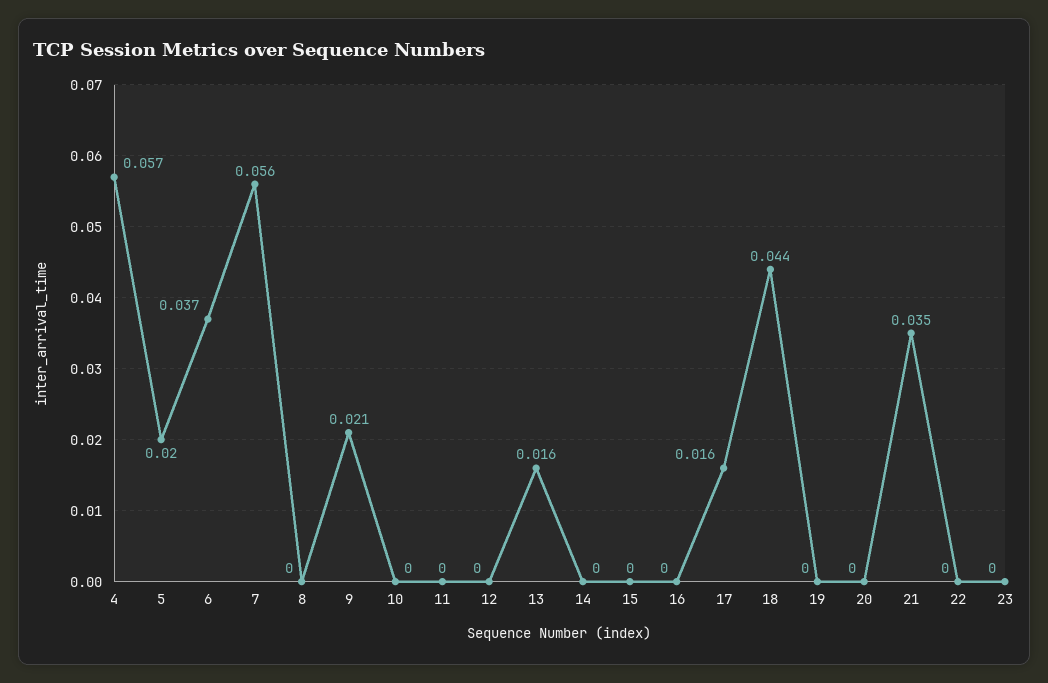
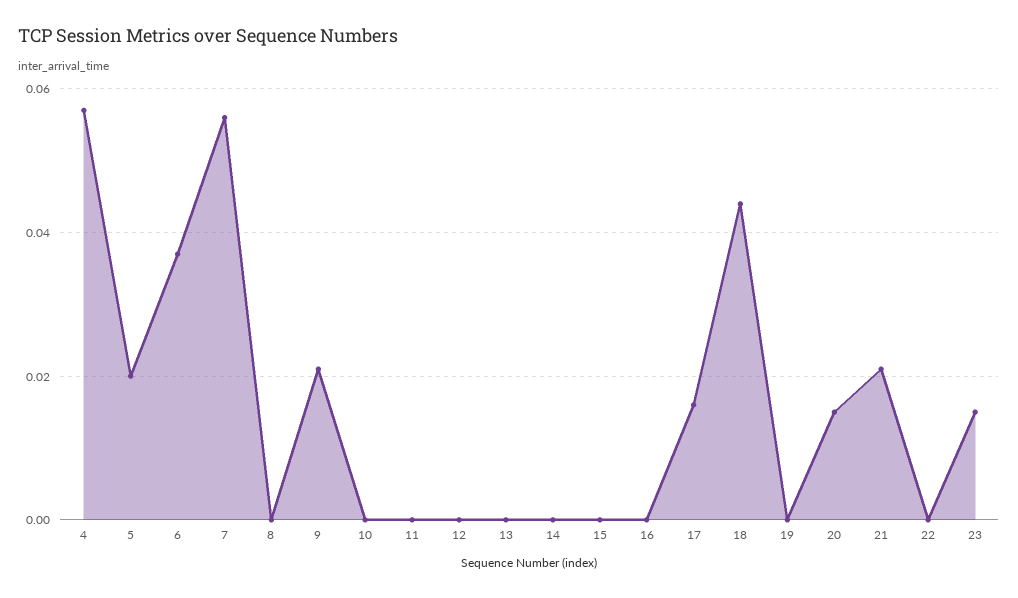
  {
    "4": 0.057,
    "5": 0.02,
    "6": 0.037,
    "7": 0.056,
    "8": 0,
    "9": 0.021,
    "10": 0,
    "11": 0,
    "12": 0,
-   "13": 0.016,
+   "13": 0,
    "14": 0,
    "15": 0,
    "16": 0,
    "17": 0.016,
    "18": 0.044,
    "19": 0,
-   "20": 0,
+   "20": 0.015,
-   "21": 0.035,
+   "21": 0.02,
    "22": 0,
-   "23": 0
+   "23": 0.015
  }

